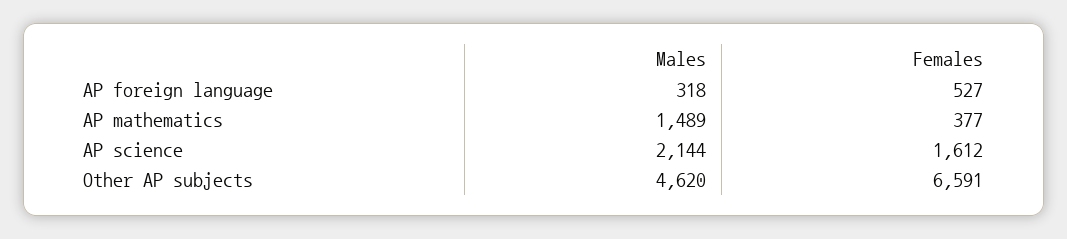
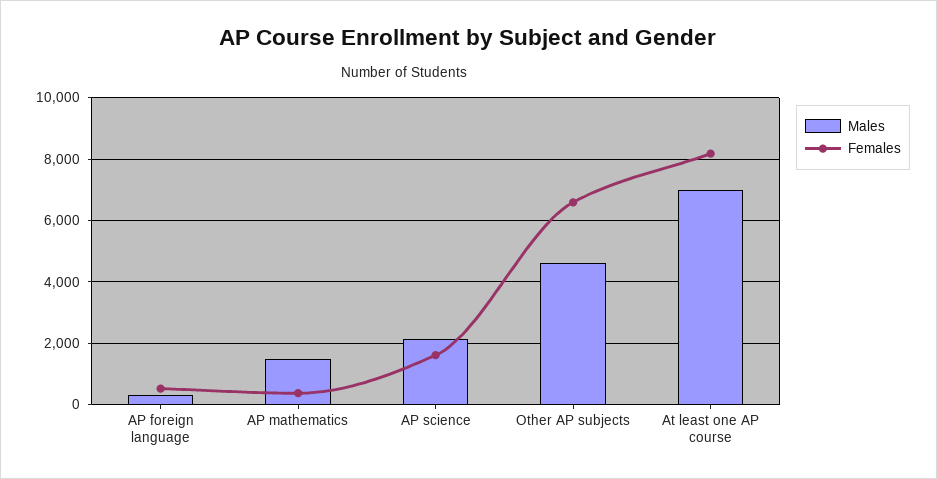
  {
    "Males": {
      "AP foreign language": 318,
      "AP mathematics": 1489,
      "AP science": 2144,
-     "Other AP subjects": 4620
+     "Other AP subjects": 4620,
+     "At least one AP course": 7000
    },
    "Females": {
      "AP foreign language": 527,
      "AP mathematics": 377,
      "AP science": 1612,
-     "Other AP subjects": 6591
+     "Other AP subjects": 6591,
+     "At least one AP course": 8200
    }
  }

